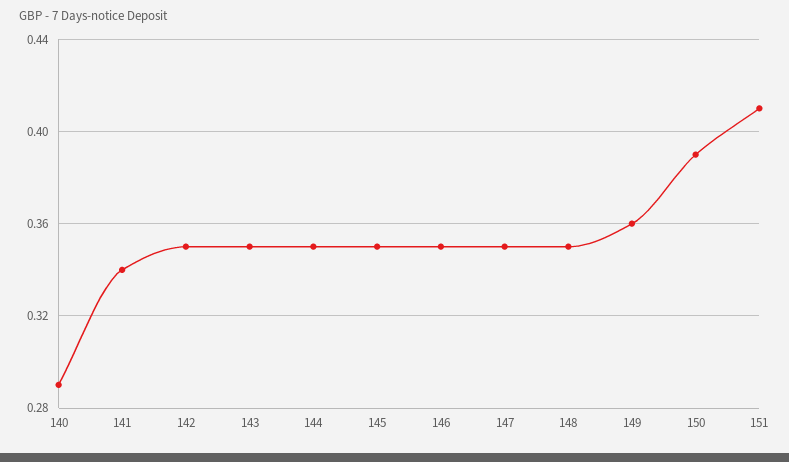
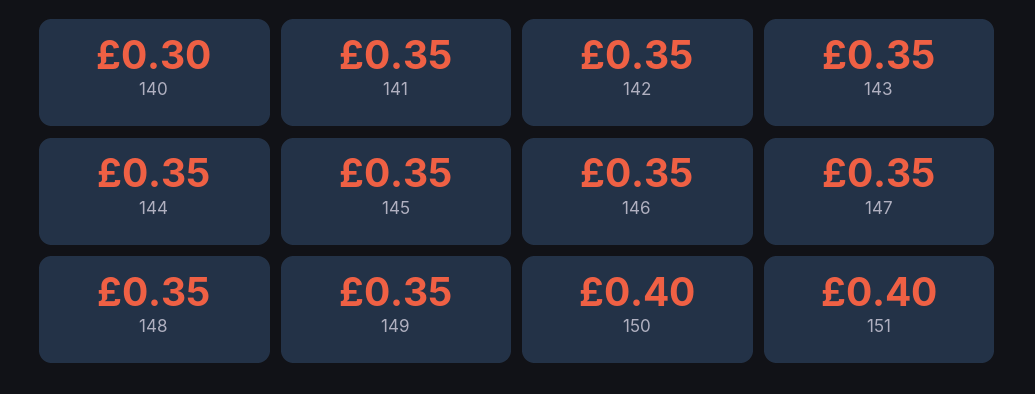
  {
-   "140": 0.29,
+   "140": 0.3,
-   "141": 0.34,
+   "141": 0.35,
    "142": 0.35,
    "143": 0.35,
    "144": 0.35,
    "145": 0.35,
    "146": 0.35,
    "147": 0.35,
    "148": 0.35,
-   "149": 0.36,
+   "149": 0.35,
-   "150": 0.39,
+   "150": 0.4,
-   "151": 0.41
+   "151": 0.4
  }

